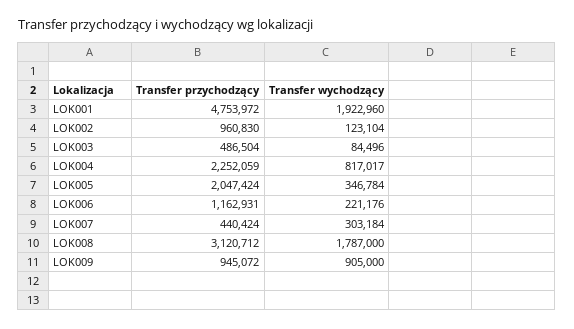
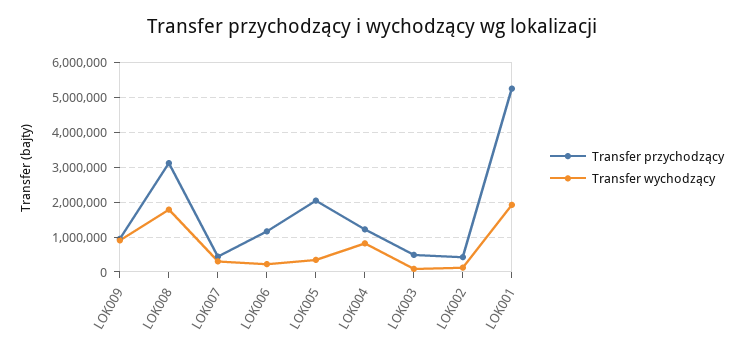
  {
    "Transfer przychodzący": {
-     "LOK001": 4753972,
+     "LOK001": 5200000,
-     "LOK002": 960830,
+     "LOK002": 400000,
      "LOK003": 486504,
-     "LOK004": 2252059,
+     "LOK004": 1200000,
      "LOK005": 2047424,
      "LOK006": 1162931,
      "LOK007": 440424,
      "LOK008": 3120712,
      "LOK009": 945072
    },
    "Transfer wychodzący": {
      "LOK001": 1922960,
      "LOK002": 123104,
      "LOK003": 84496,
      "LOK004": 817017,
      "LOK005": 346784,
      "LOK006": 221176,
      "LOK007": 303184,
      "LOK008": 1787000,
      "LOK009": 905000
    }
  }

